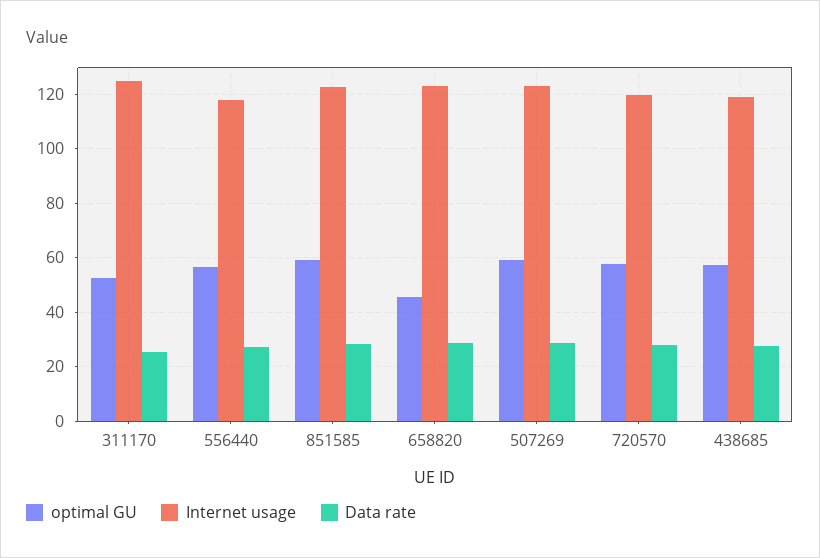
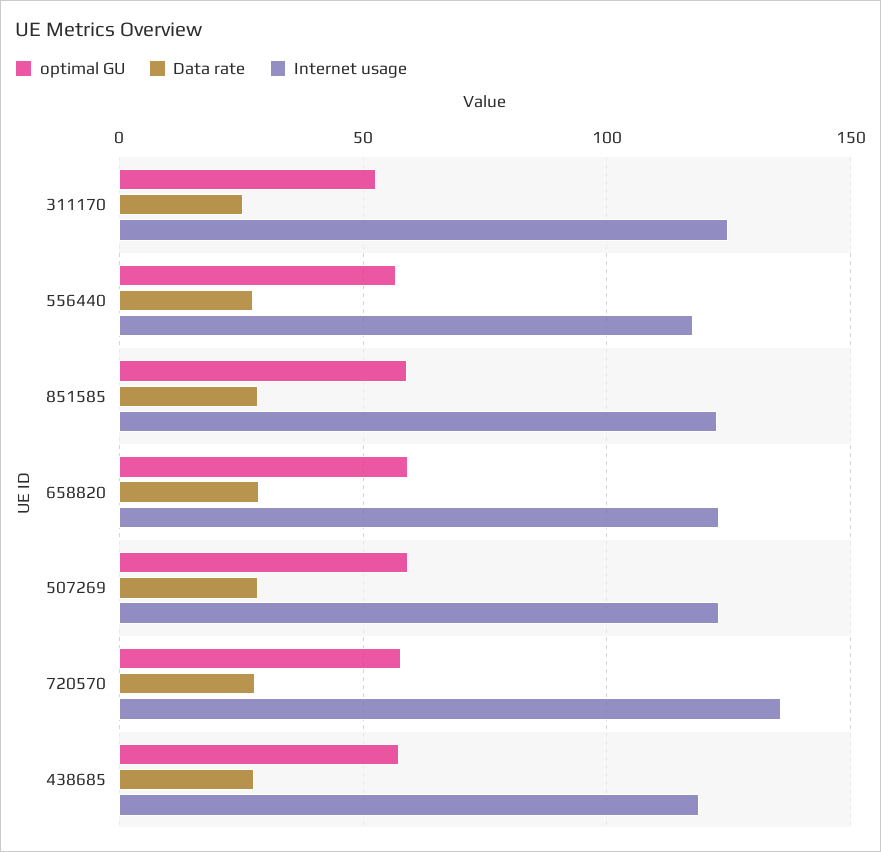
  {
    "optimal GU": {
      "311170": 52.5,
      "556440": 57.5,
      "851585": 60,
-     "658820": 45,
+     "658820": 60,
      "507269": 60,
      "720570": 57.5,
      "438685": 57.5
    },
    "Internet usage": {
      "311170": 125,
      "556440": 117.5,
      "851585": 122.5,
      "658820": 122.5,
      "507269": 122.5,
-     "720570": 120,
+     "720570": 135,
      "438685": 120
    },
    "Data rate": {
      "311170": 25,
      "556440": 27.5,
      "851585": 27.5,
      "658820": 27.5,
      "507269": 27.5,
      "720570": 27.5,
      "438685": 27.5
    }
  }

